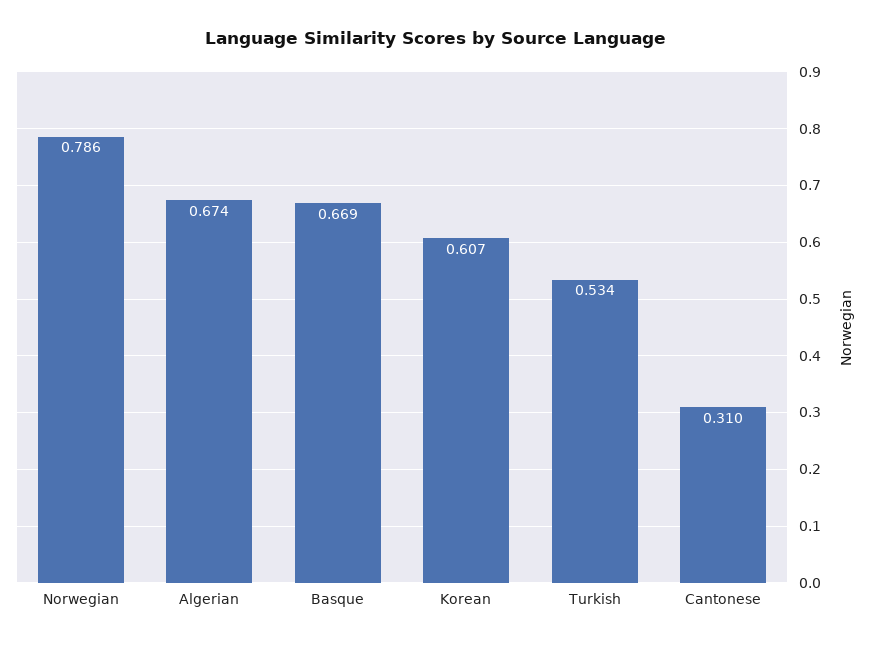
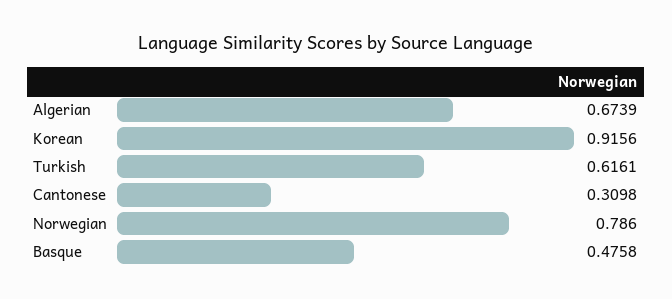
  {
    "Norwegian": 0.786,
    "Algerian": 0.6739,
-   "Basque": 0.669,
+   "Basque": 0.4758,
-   "Korean": 0.607,
+   "Korean": 0.9156,
-   "Turkish": 0.534,
+   "Turkish": 0.6161,
    "Cantonese": 0.3098
  }

